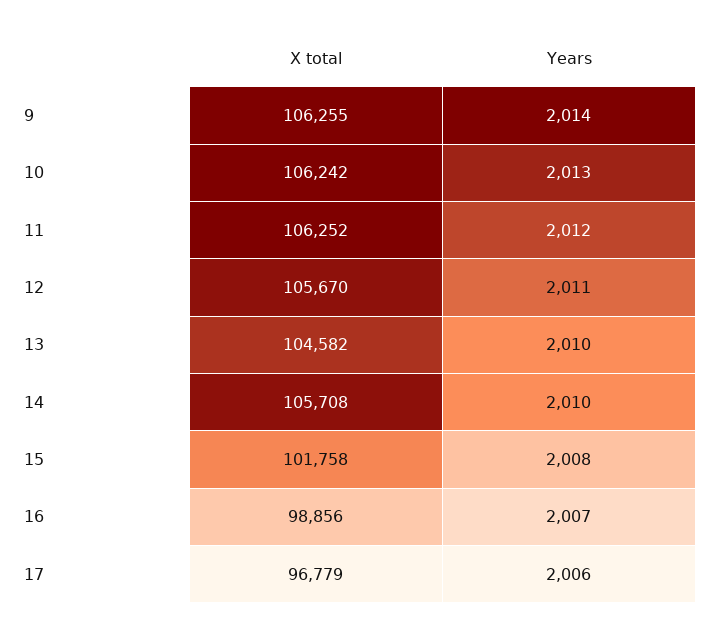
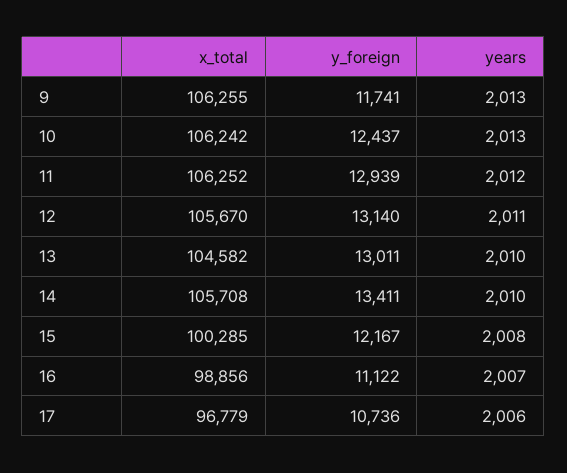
  {
    "X total": {
      "9": 106255,
      "10": 106242,
      "11": 106252,
      "12": 105670,
      "13": 104582,
      "14": 105708,
-     "15": 101758,
+     "15": 100285,
      "16": 98856,
      "17": 96779
    },
    "Years": {
-     "9": 2014,
+     "9": 2013,
      "10": 2013,
      "11": 2012,
      "12": 2011,
      "13": 2010,
      "14": 2010,
      "15": 2008,
      "16": 2007,
      "17": 2006
-   }
+   },
+   "y_foreign": {
+     "9": 11741,
+     "10": 12437,
+     "11": 12939,
+     "12": 13140,
+     "13": 13011,
+     "14": 13411,
+     "15": 12167,
+     "16": 11122,
+     "17": 10736
+   }
  }

